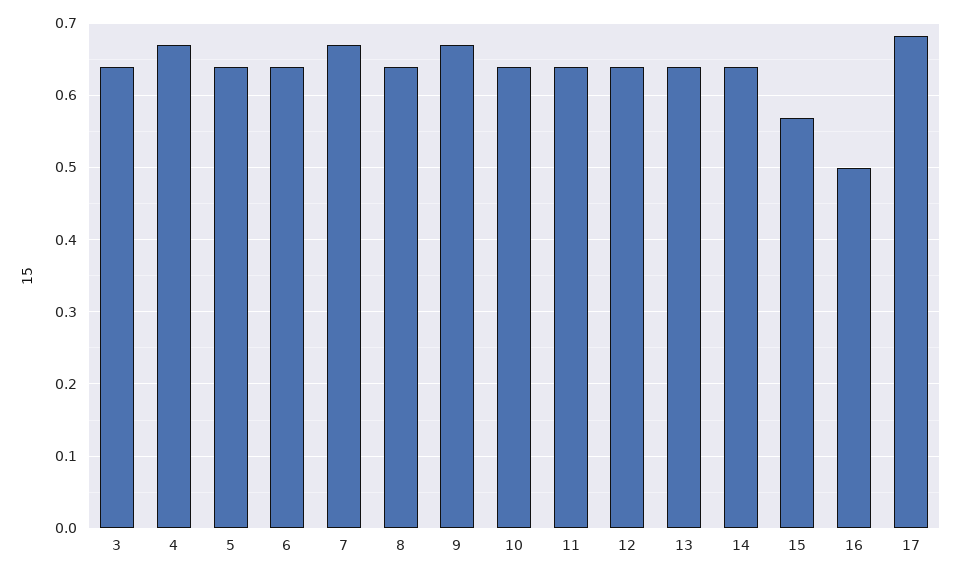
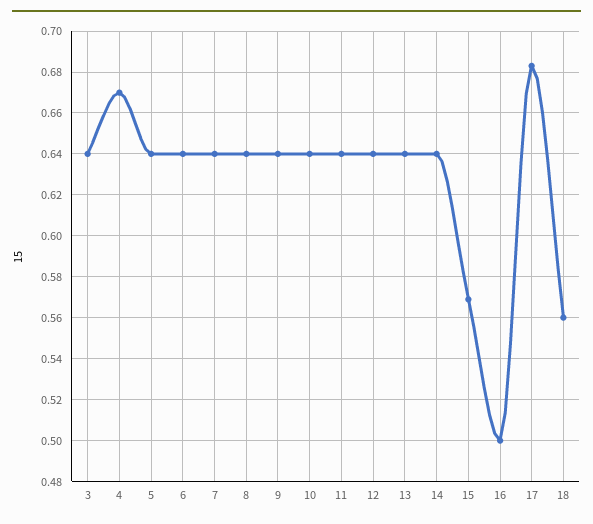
  {
    "3": 0.64,
    "4": 0.67,
    "5": 0.64,
    "6": 0.64,
-   "7": 0.67,
+   "7": 0.64,
    "8": 0.64,
-   "9": 0.67,
+   "9": 0.64,
    "10": 0.64,
    "11": 0.64,
    "12": 0.64,
    "13": 0.64,
    "14": 0.64,
    "15": 0.57,
    "16": 0.5,
-   "17": 0.685
+   "17": 0.685,
+   "18": 0.56
  }

